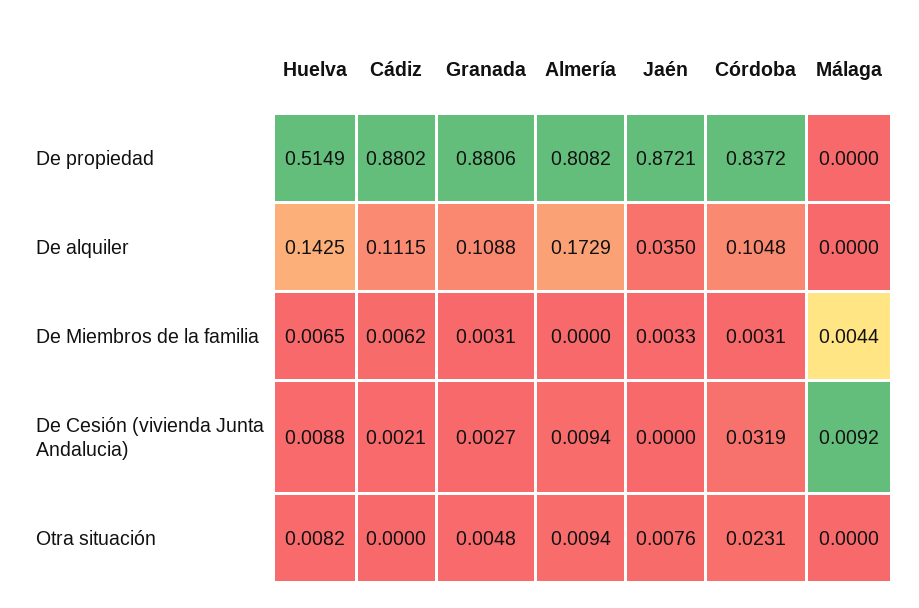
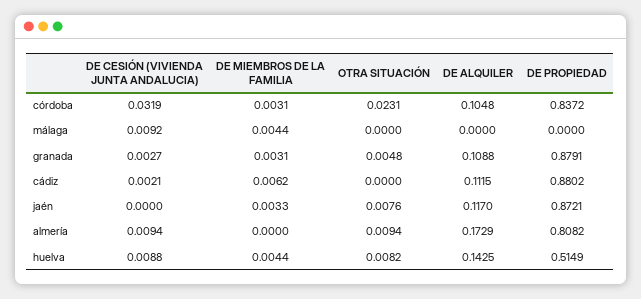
  {
    "Huelva": {
      "De propiedad": 0.5149,
      "De alquiler": 0.1425,
-     "De Miembros de la familia": 0.0065,
+     "De Miembros de la familia": 0.0044,
      "De Cesión (vivienda Junta Andalucia)": 0.0088,
      "Otra situación": 0.0082
    },
    "Cádiz": {
      "De propiedad": 0.8802,
      "De alquiler": 0.1115,
      "De Miembros de la familia": 0.0062,
      "De Cesión (vivienda Junta Andalucia)": 0.0021,
      "Otra situación": 0
    },
    "Granada": {
-     "De propiedad": 0.8806,
+     "De propiedad": 0.8791,
      "De alquiler": 0.1088,
      "De Miembros de la familia": 0.0031,
      "De Cesión (vivienda Junta Andalucia)": 0.0027,
      "Otra situación": 0.0048
    },
    "Almería": {
      "De propiedad": 0.8082,
      "De alquiler": 0.1729,
      "De Miembros de la familia": 0,
      "De Cesión (vivienda Junta Andalucia)": 0.0094,
      "Otra situación": 0.0094
    },
    "Jaén": {
      "De propiedad": 0.8721,
-     "De alquiler": 0.035,
+     "De alquiler": 0.117,
      "De Miembros de la familia": 0.0033,
      "De Cesión (vivienda Junta Andalucia)": 0,
      "Otra situación": 0.0076
    },
    "Córdoba": {
      "De propiedad": 0.8372,
      "De alquiler": 0.1048,
      "De Miembros de la familia": 0.0031,
      "De Cesión (vivienda Junta Andalucia)": 0.0319,
      "Otra situación": 0.0231
    },
    "Málaga": {
      "De propiedad": 0,
      "De alquiler": 0,
      "De Miembros de la familia": 0.0044,
      "De Cesión (vivienda Junta Andalucia)": 0.0092,
      "Otra situación": 0
    }
  }

